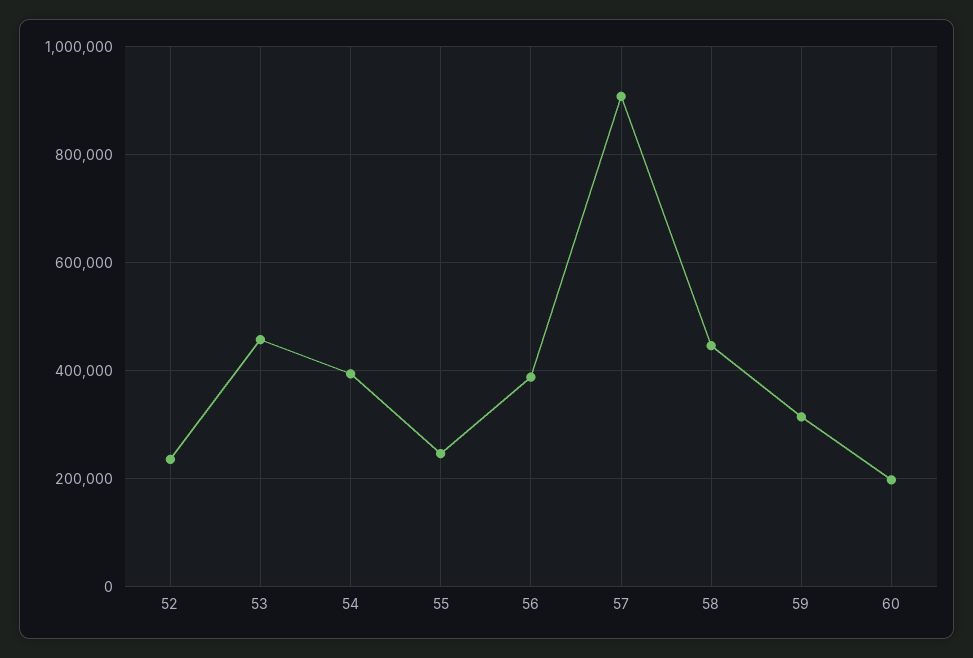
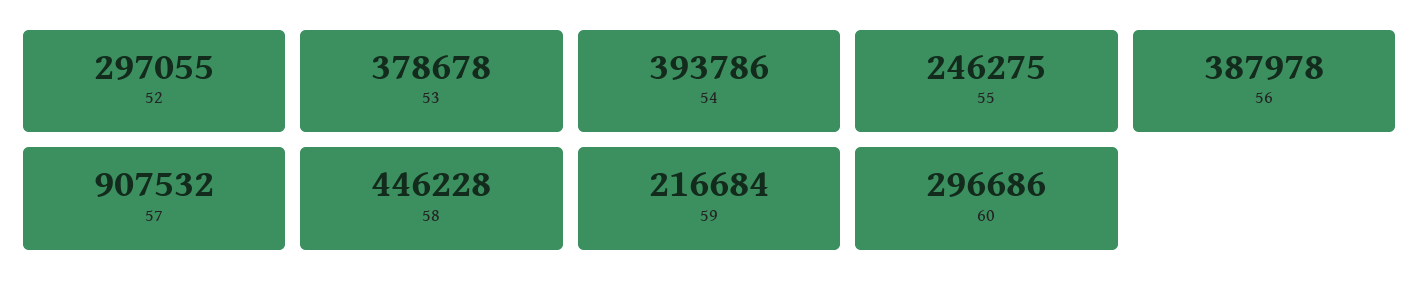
  {
-   "52": 240000,
+   "52": 297055,
-   "53": 460000,
+   "53": 378678,
    "54": 393786,
    "55": 246275,
    "56": 387978,
    "57": 907532,
    "58": 446228,
-   "59": 320000,
+   "59": 216684,
-   "60": 200000
+   "60": 296686
  }

